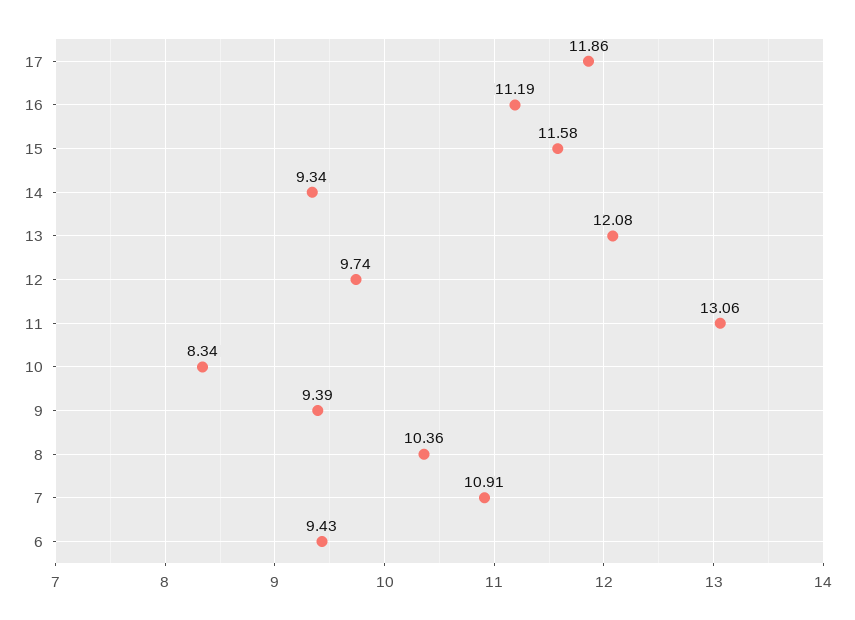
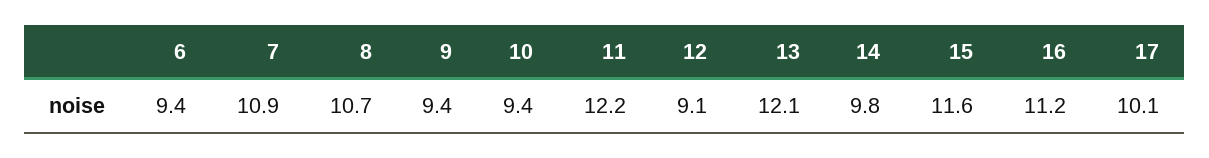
  {
-   "17": 11.86,
+   "17": 10.1,
    "16": 11.19,
    "15": 11.58,
-   "14": 9.34,
+   "14": 9.8,
    "13": 12.08,
-   "12": 9.74,
+   "12": 9.1,
-   "11": 13.06,
+   "11": 12.2,
-   "10": 8.34,
+   "10": 9.4,
    "9": 9.39,
-   "8": 10.36,
+   "8": 10.7,
    "7": 10.91,
    "6": 9.43
  }

